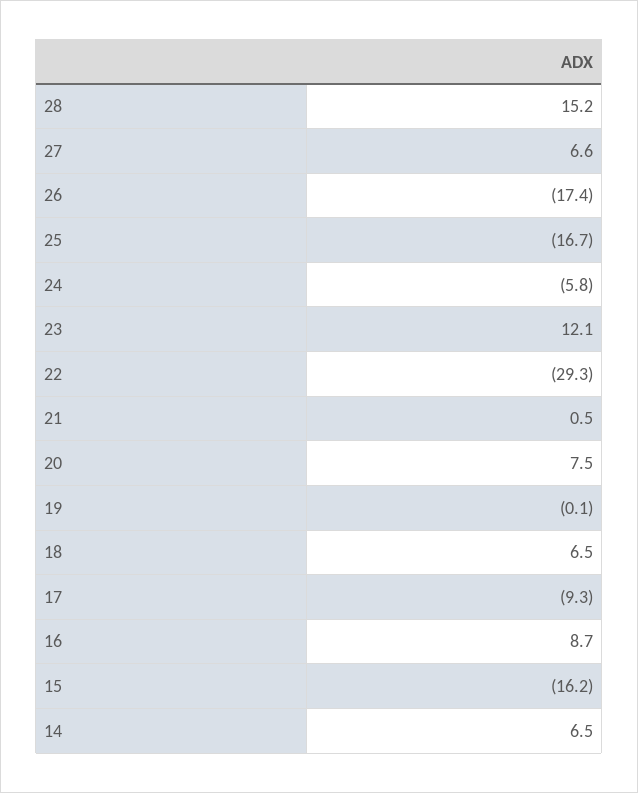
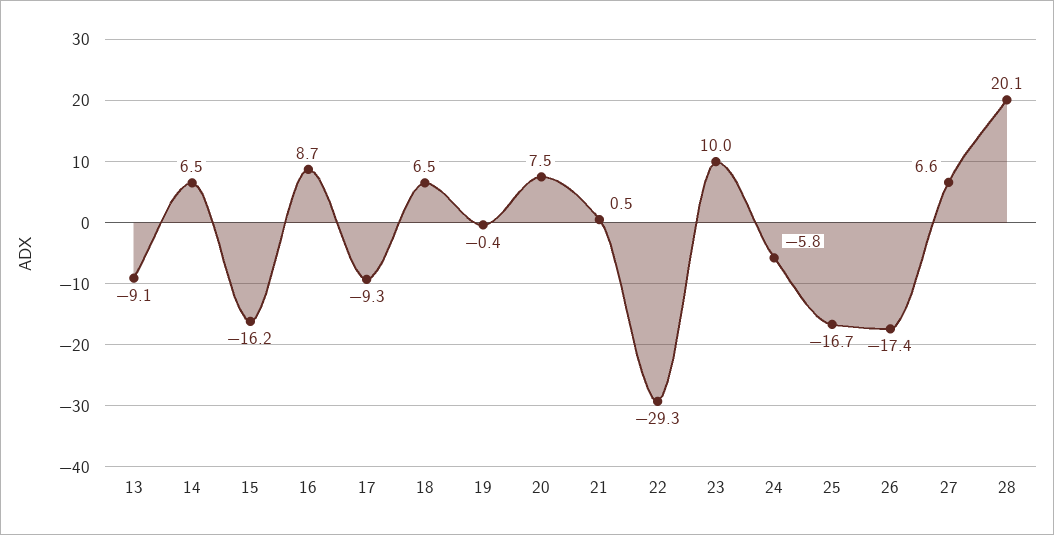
  {
-   "28": 15.2,
+   "28": 20.1,
    "27": 6.6,
    "26": -17.4,
    "25": -16.7,
    "24": -5.8,
-   "23": 12.1,
+   "23": 10,
    "22": -29.3,
    "21": 0.5,
    "20": 7.5,
-   "19": -0.1,
+   "19": -0.4,
    "18": 6.5,
    "17": -9.3,
    "16": 8.7,
    "15": -16.2,
-   "14": 6.5
+   "14": 6.5,
+   "13": -9.1
  }

